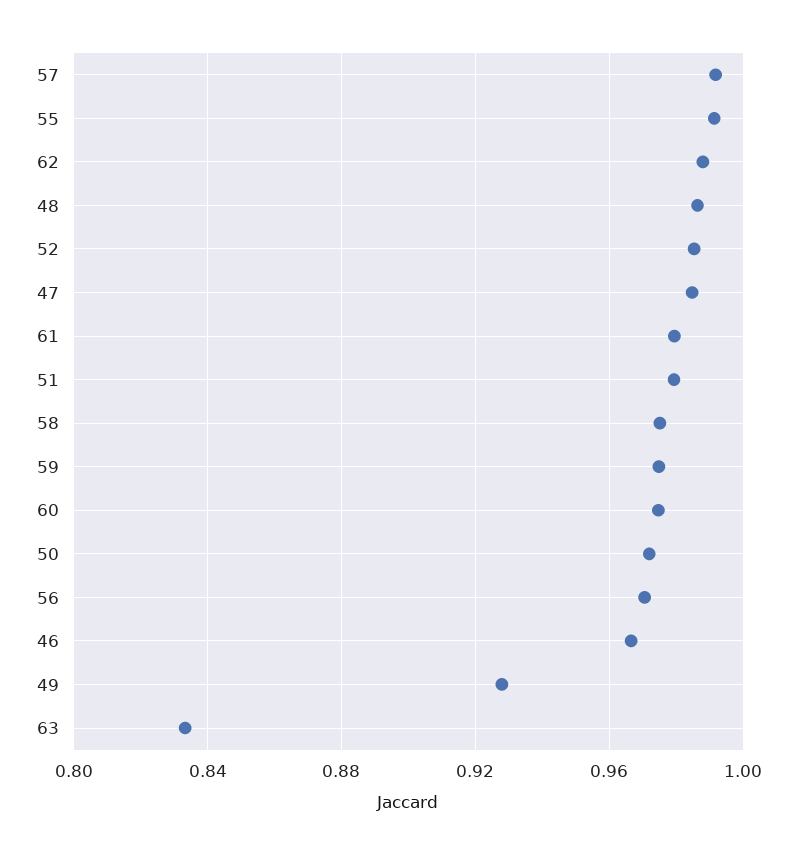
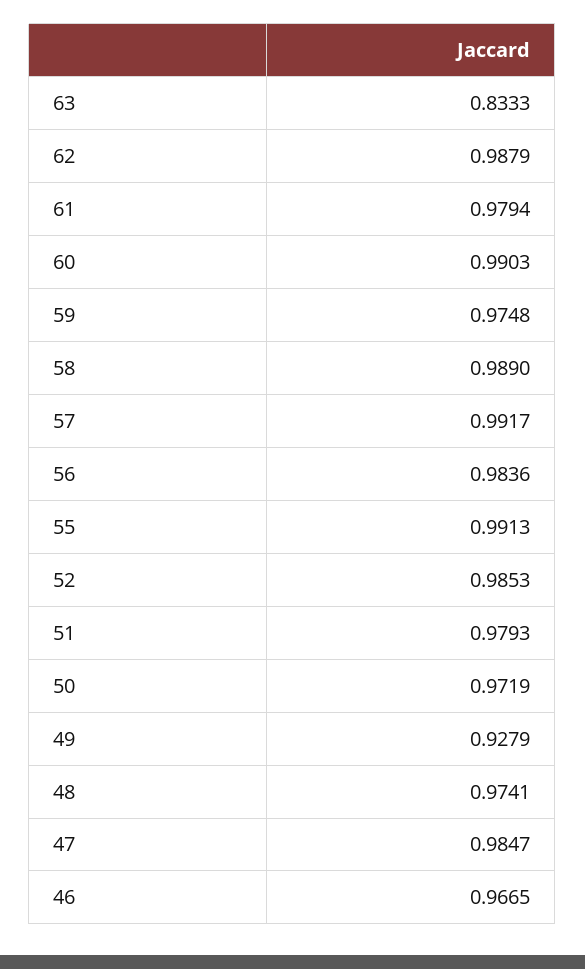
  {
    "57": 0.9917,
    "55": 0.9913,
    "62": 0.9879,
-   "48": 0.985,
+   "48": 0.9741,
    "52": 0.9853,
    "47": 0.9847,
    "61": 0.9794,
    "51": 0.9793,
-   "58": 0.975,
+   "58": 0.989,
    "59": 0.9748,
-   "60": 0.975,
+   "60": 0.9903,
    "50": 0.9719,
-   "56": 0.97,
+   "56": 0.9836,
    "46": 0.9665,
    "49": 0.9279,
    "63": 0.8333
  }

